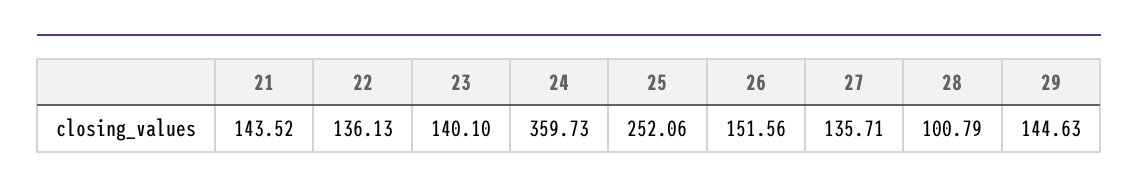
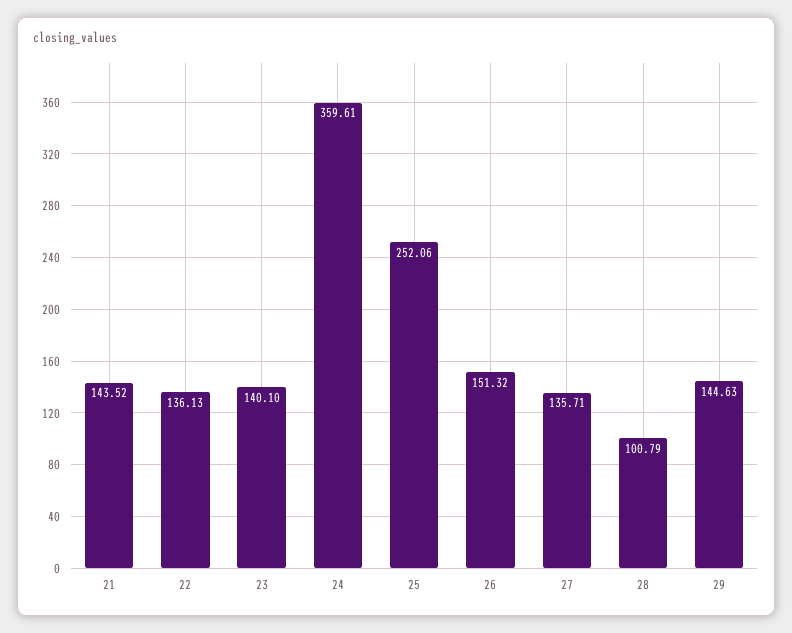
  {
    "21": 143.52,
    "22": 136.13,
    "23": 140.1,
-   "24": 359.73,
+   "24": 359.61,
    "25": 252.06,
-   "26": 151.56,
+   "26": 151.32,
    "27": 135.71,
    "28": 100.79,
    "29": 144.63
  }

